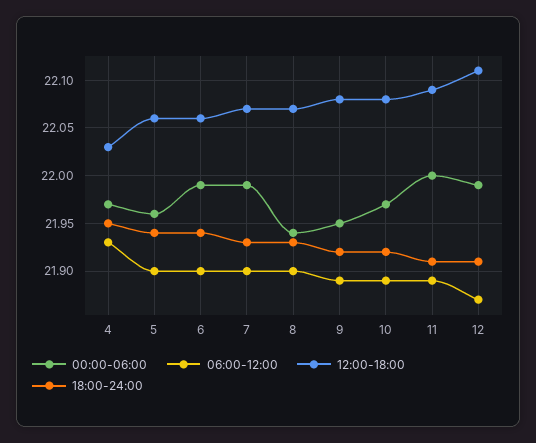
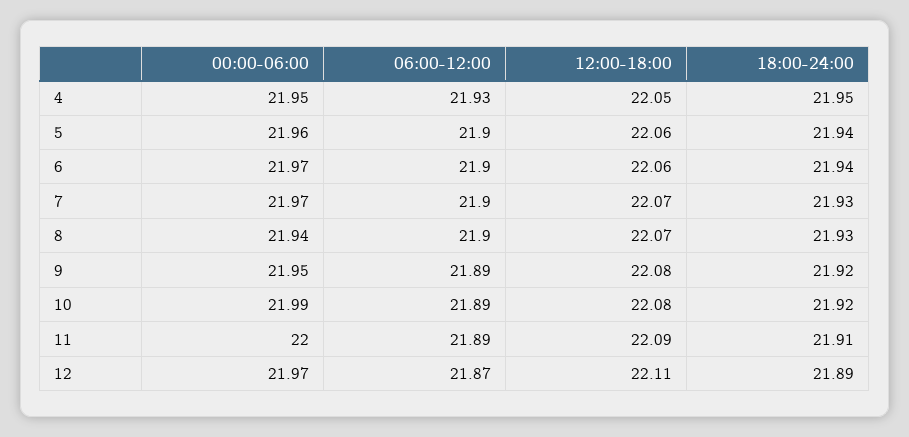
  {
    "00:00-06:00": {
-     "4": 21.97,
+     "4": 21.95,
      "5": 21.96,
-     "6": 21.99,
+     "6": 21.97,
-     "7": 21.99,
+     "7": 21.97,
      "8": 21.94,
      "9": 21.95,
-     "10": 21.97,
+     "10": 21.99,
      "11": 22,
-     "12": 21.99
+     "12": 21.97
    },
    "06:00-12:00": {
      "4": 21.93,
      "5": 21.9,
      "6": 21.9,
      "7": 21.9,
      "8": 21.9,
      "9": 21.89,
      "10": 21.89,
      "11": 21.89,
      "12": 21.87
    },
    "12:00-18:00": {
-     "4": 22.03,
+     "4": 22.05,
      "5": 22.06,
      "6": 22.06,
      "7": 22.07,
      "8": 22.07,
      "9": 22.08,
      "10": 22.08,
      "11": 22.09,
      "12": 22.11
    },
    "18:00-24:00": {
      "4": 21.95,
      "5": 21.94,
      "6": 21.94,
      "7": 21.93,
      "8": 21.93,
      "9": 21.92,
      "10": 21.92,
      "11": 21.91,
-     "12": 21.91
+     "12": 21.89
    }
  }

